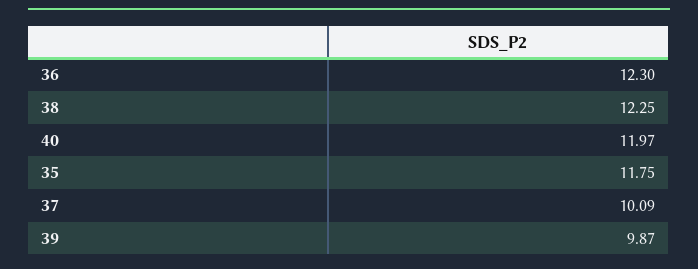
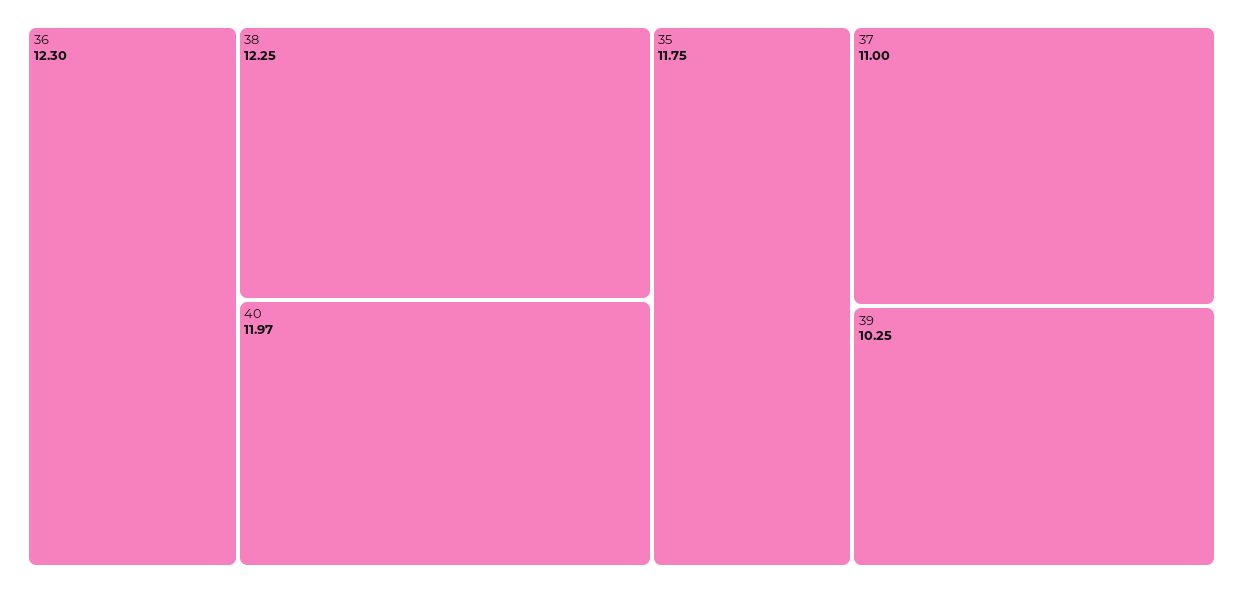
  {
    "36": 12.3,
    "38": 12.25,
    "40": 11.97,
    "35": 11.75,
-   "37": 10.09,
+   "37": 11,
-   "39": 9.87
+   "39": 10.25
  }

